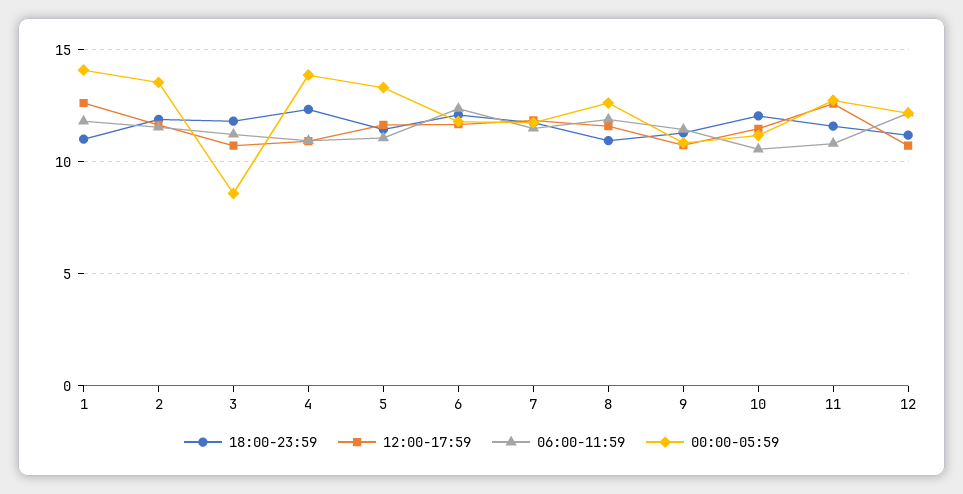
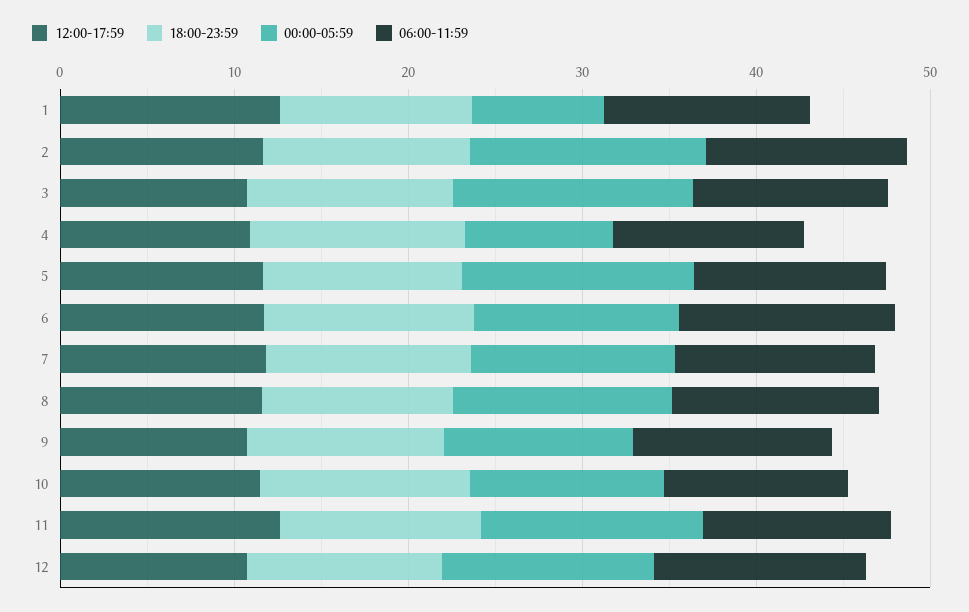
  {
    "18:00-23:59": {
      "1": 11,
      "2": 12,
      "3": 12,
      "4": 12.5,
      "5": 11.5,
      "6": 12,
      "7": 12,
      "8": 11,
      "9": 11.5,
      "10": 12,
      "11": 11.5,
      "12": 11
    },
    "12:00-17:59": {
      "1": 12.5,
      "2": 11.5,
      "3": 10.5,
      "4": 11,
      "5": 11.5,
      "6": 11.5,
      "7": 12,
      "8": 11.5,
      "9": 11,
      "10": 11.5,
      "11": 12.5,
      "12": 10.5
    },
    "06:00-11:59": {
      "1": 12,
      "2": 11.5,
      "3": 11,
      "4": 11,
      "5": 11,
      "6": 12.5,
      "7": 11.5,
      "8": 12,
      "9": 11.5,
      "10": 10.5,
      "11": 11,
      "12": 12
    },
    "00:00-05:59": {
-     "1": 14,
+     "1": 8,
      "2": 13.5,
-     "3": 8.5,
+     "3": 14,
-     "4": 14,
+     "4": 8,
      "5": 13.5,
      "6": 12,
      "7": 12,
      "8": 12.5,
      "9": 11,
      "10": 11,
      "11": 13,
      "12": 12
    }
  }

